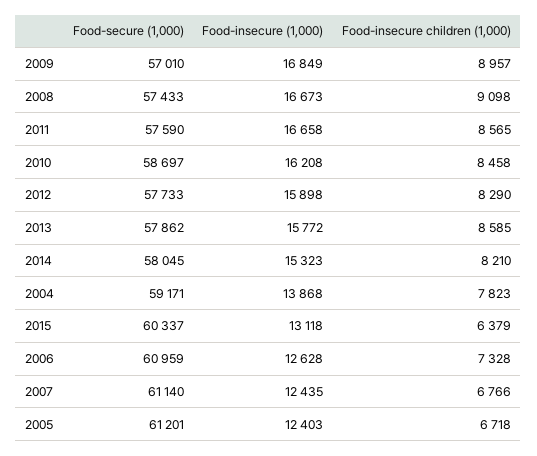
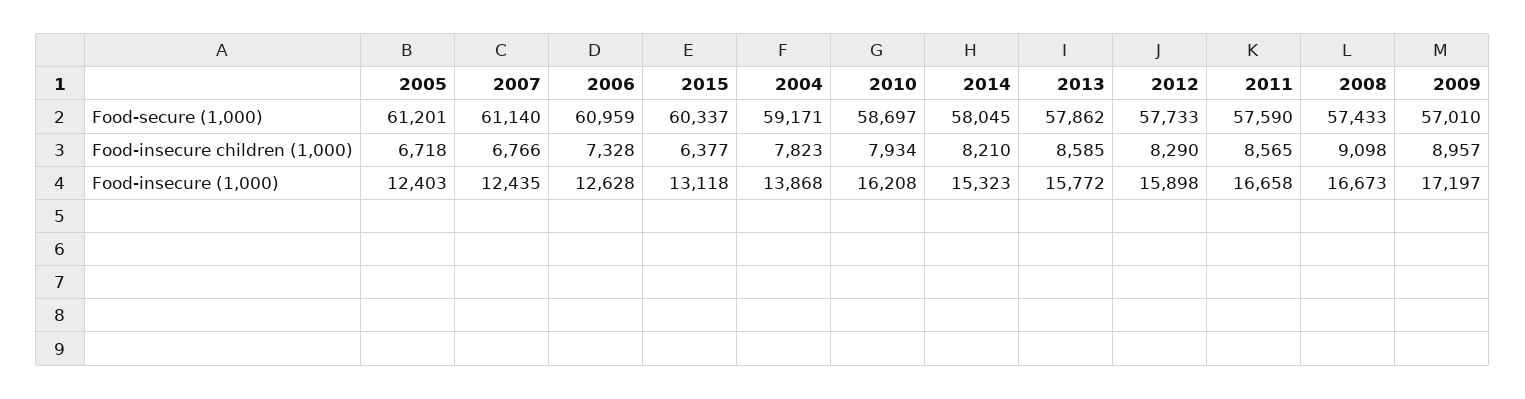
  {
    "Food-secure (1,000)": {
      "2009": 57010,
      "2008": 57433,
      "2011": 57590,
      "2010": 58697,
      "2012": 57733,
      "2013": 57862,
      "2014": 58045,
      "2004": 59171,
      "2015": 60337,
      "2006": 60959,
      "2007": 61140,
      "2005": 61201
    },
    "Food-insecure (1,000)": {
-     "2009": 16849,
+     "2009": 17197,
      "2008": 16673,
      "2011": 16658,
      "2010": 16208,
      "2012": 15898,
      "2013": 15772,
      "2014": 15323,
      "2004": 13868,
      "2015": 13118,
      "2006": 12628,
      "2007": 12435,
      "2005": 12403
    },
    "Food-insecure children (1,000)": {
      "2009": 8957,
      "2008": 9098,
      "2011": 8565,
-     "2010": 8458,
+     "2010": 7934,
      "2012": 8290,
      "2013": 8585,
      "2014": 8210,
      "2004": 7823,
-     "2015": 6379,
+     "2015": 6377,
      "2006": 7328,
      "2007": 6766,
      "2005": 6718
    }
  }

